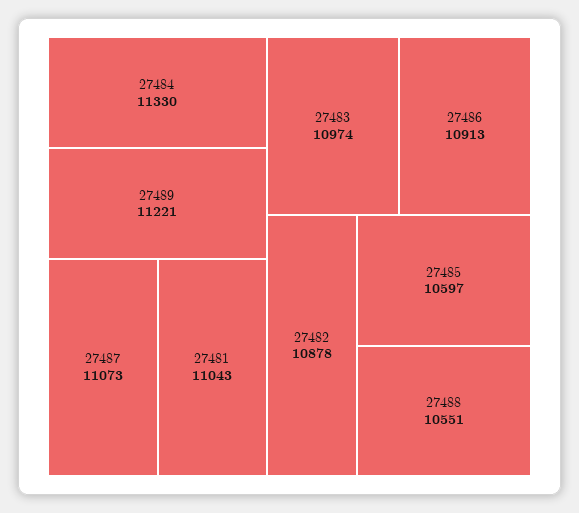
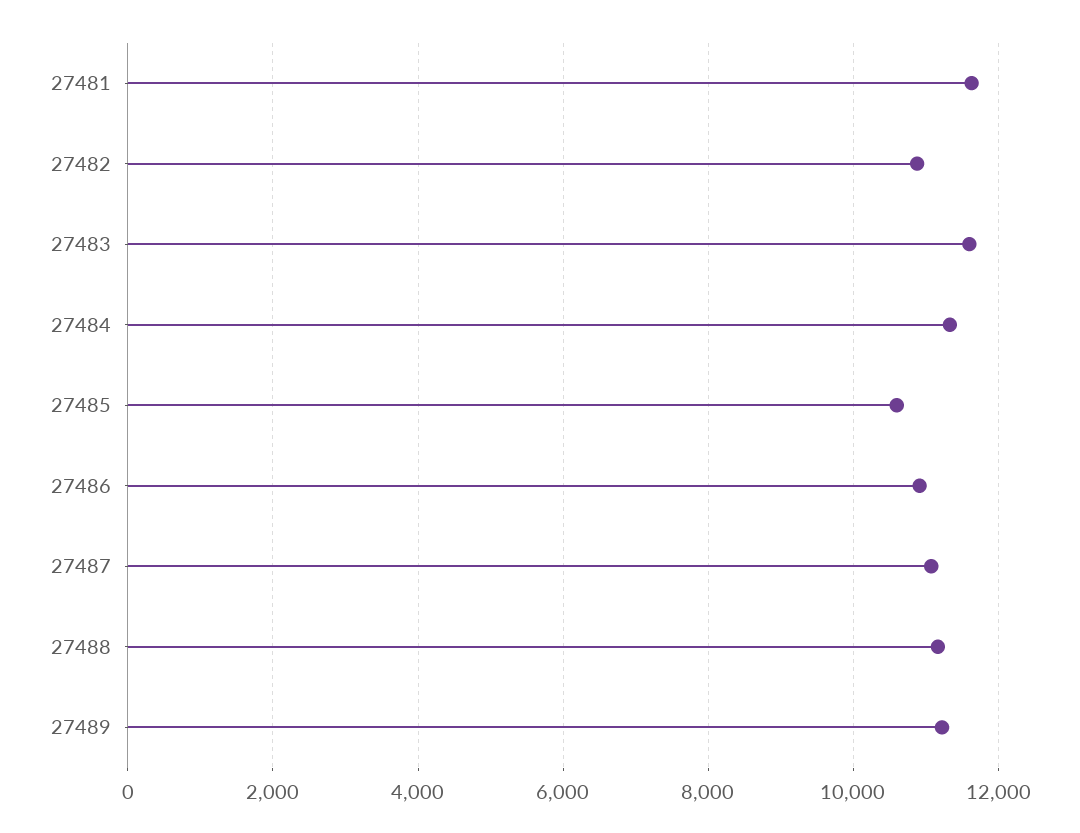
  {
    "27484": 11330,
    "27489": 11221,
    "27487": 11073,
-   "27481": 11043,
+   "27481": 11600,
-   "27483": 10974,
+   "27483": 11600,
    "27486": 10913,
    "27482": 10878,
    "27485": 10597,
-   "27488": 10551
+   "27488": 11200
  }

